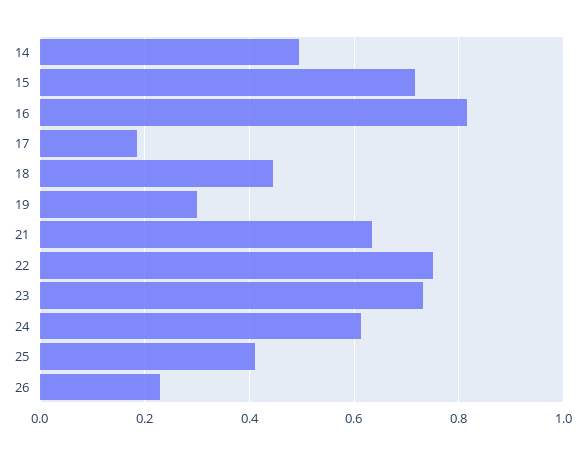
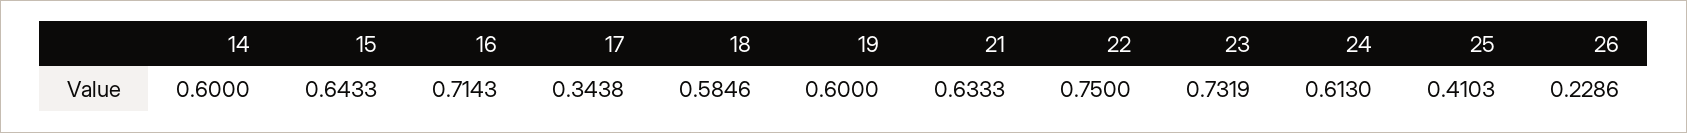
  {
-   "14": 0.5,
+   "14": 0.6,
-   "15": 0.72,
+   "15": 0.6433,
-   "16": 0.82,
+   "16": 0.7143,
-   "17": 0.18,
+   "17": 0.3438,
-   "18": 0.44,
+   "18": 0.5846,
-   "19": 0.3,
+   "19": 0.6,
    "21": 0.6333,
    "22": 0.75,
    "23": 0.7319,
    "24": 0.613,
    "25": 0.4103,
    "26": 0.2286
  }

